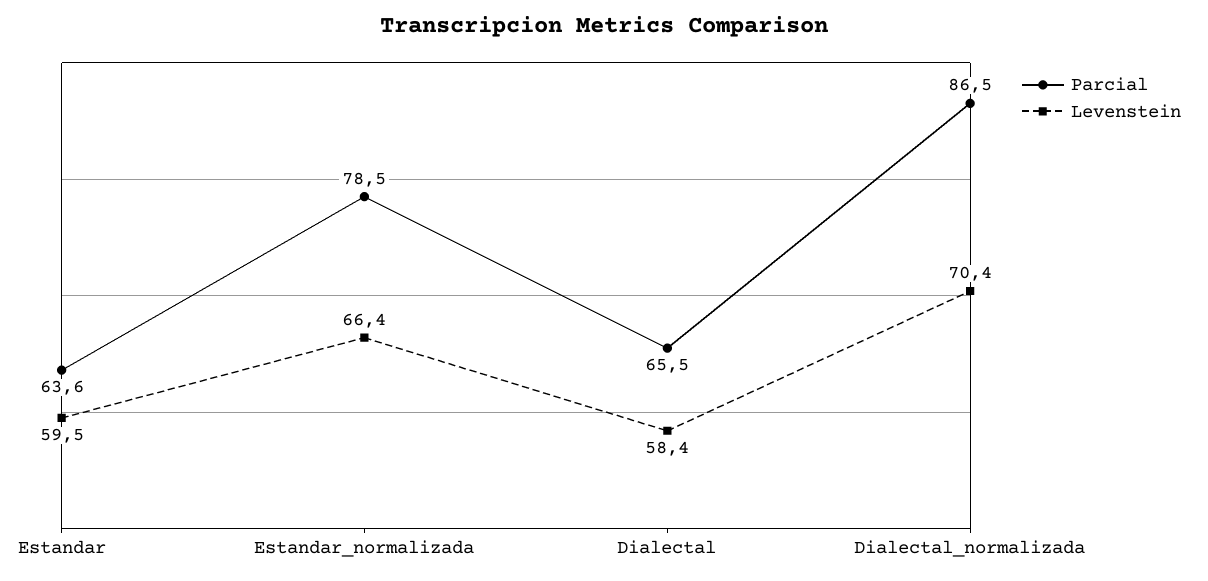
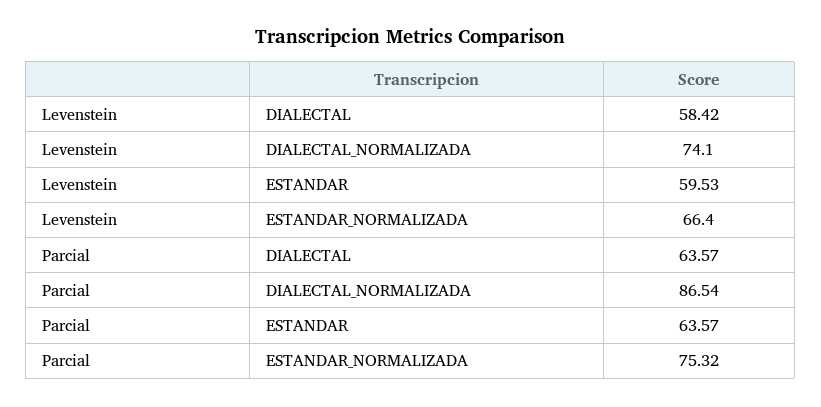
  {
    "Parcial": {
      "Estandar": 63.57,
-     "Estandar_normalizada": 78.5,
+     "Estandar_normalizada": 75.32,
-     "Dialectal": 65.5,
+     "Dialectal": 63.57,
      "Dialectal_normalizada": 86.54
    },
    "Levenstein": {
      "Estandar": 59.53,
      "Estandar_normalizada": 66.4,
      "Dialectal": 58.42,
-     "Dialectal_normalizada": 70.4
+     "Dialectal_normalizada": 74.1
    }
  }

